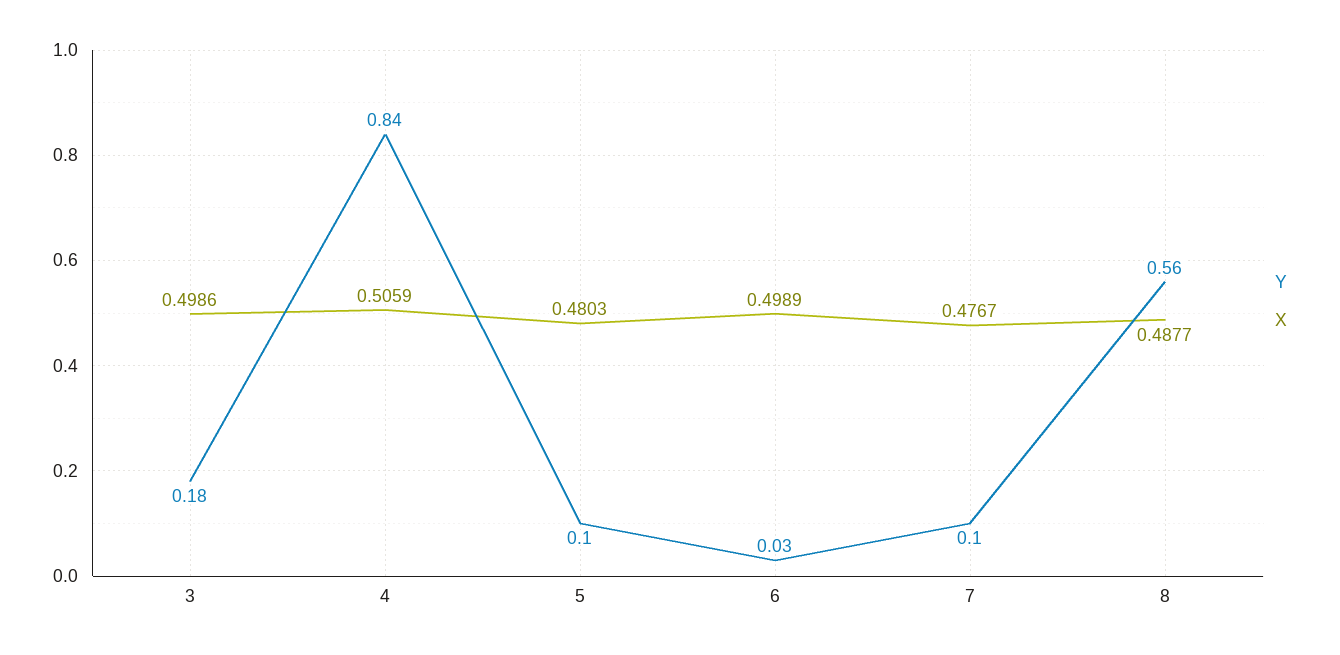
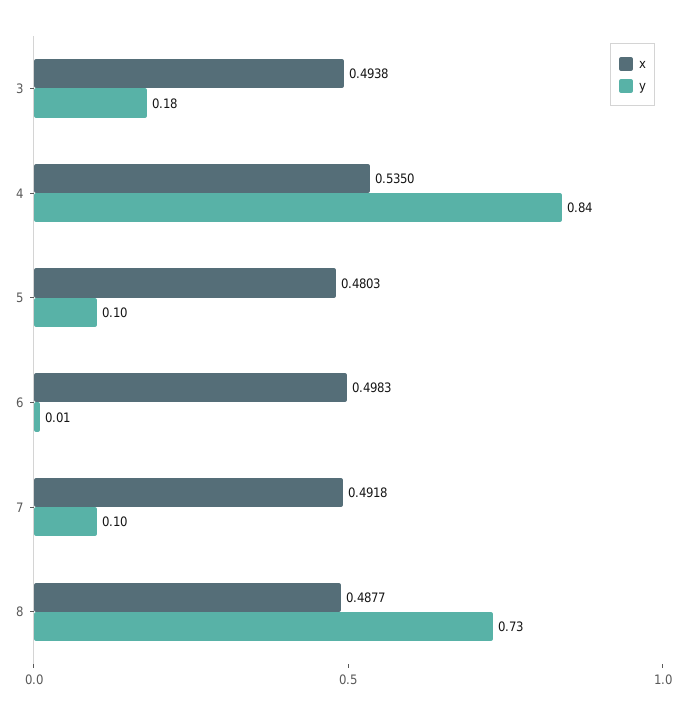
  {
    "Y": {
      "3": 0.18,
      "4": 0.84,
      "5": 0.1,
-     "6": 0.03,
+     "6": 0.01,
      "7": 0.1,
-     "8": 0.56
+     "8": 0.73
    },
    "X": {
-     "3": 0.4986,
+     "3": 0.4938,
-     "4": 0.5059,
+     "4": 0.535,
      "5": 0.4803,
-     "6": 0.4989,
+     "6": 0.4983,
-     "7": 0.4767,
+     "7": 0.4918,
      "8": 0.4877
    }
  }

